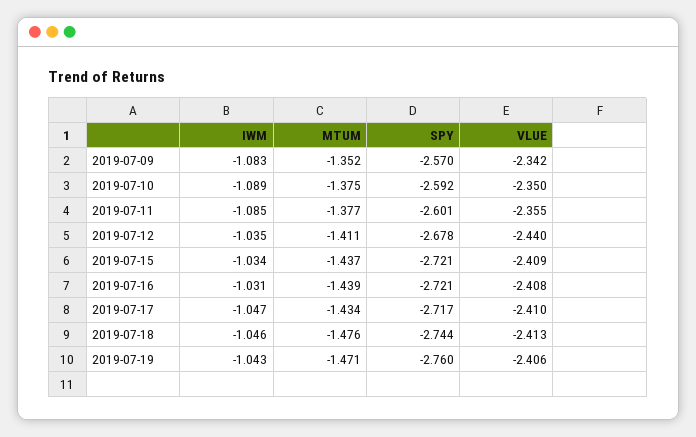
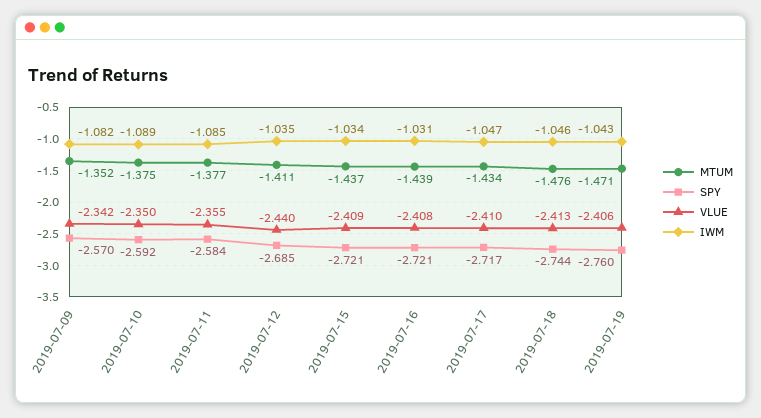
  {
    "IWM": {
-     "2019-07-09": -1.083,
+     "2019-07-09": -1.082,
      "2019-07-10": -1.089,
      "2019-07-11": -1.085,
      "2019-07-12": -1.035,
      "2019-07-15": -1.034,
      "2019-07-16": -1.031,
      "2019-07-17": -1.047,
      "2019-07-18": -1.046,
      "2019-07-19": -1.043
    },
    "MTUM": {
      "2019-07-09": -1.352,
      "2019-07-10": -1.375,
      "2019-07-11": -1.377,
      "2019-07-12": -1.411,
      "2019-07-15": -1.437,
      "2019-07-16": -1.439,
      "2019-07-17": -1.434,
      "2019-07-18": -1.476,
      "2019-07-19": -1.471
    },
    "SPY": {
      "2019-07-09": -2.57,
      "2019-07-10": -2.592,
-     "2019-07-11": -2.601,
+     "2019-07-11": -2.584,
-     "2019-07-12": -2.678,
+     "2019-07-12": -2.685,
      "2019-07-15": -2.721,
      "2019-07-16": -2.721,
      "2019-07-17": -2.717,
      "2019-07-18": -2.744,
      "2019-07-19": -2.76
    },
    "VLUE": {
      "2019-07-09": -2.342,
      "2019-07-10": -2.35,
      "2019-07-11": -2.355,
      "2019-07-12": -2.44,
      "2019-07-15": -2.409,
      "2019-07-16": -2.408,
      "2019-07-17": -2.41,
      "2019-07-18": -2.413,
      "2019-07-19": -2.406
    }
  }

